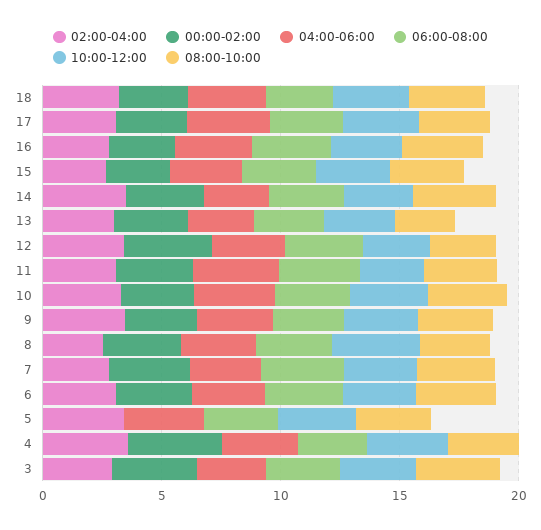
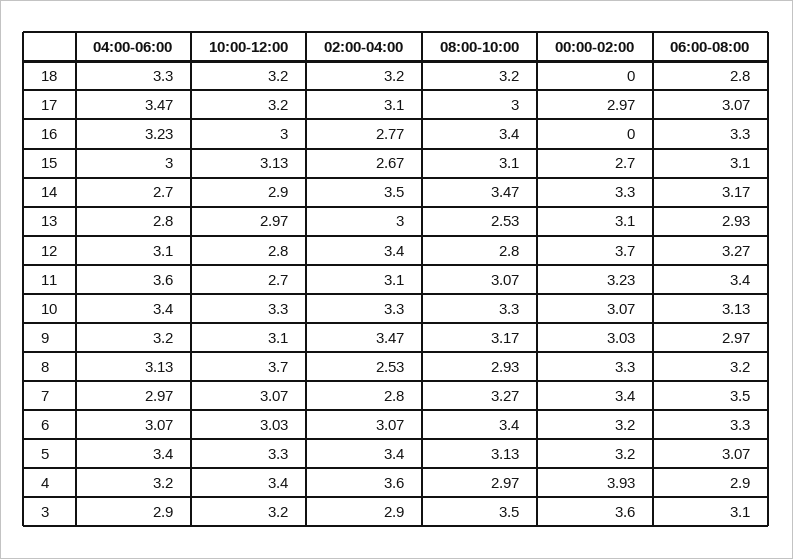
  {
    "02:00-04:00": {
      "18": 3.2,
      "17": 3.1,
      "16": 2.77,
      "15": 2.67,
      "14": 3.5,
      "13": 3,
      "12": 3.4,
      "11": 3.1,
      "10": 3.3,
      "9": 3.47,
      "8": 2.53,
      "7": 2.8,
      "6": 3.07,
      "5": 3.4,
      "4": 3.6,
      "3": 2.9
    },
    "00:00-02:00": {
-     "18": 3,
+     "18": 0,
      "17": 2.97,
-     "16": 3,
+     "16": 0,
      "15": 2.7,
      "14": 3.3,
      "13": 3.1,
      "12": 3.7,
      "11": 3.23,
      "10": 3.07,
      "9": 3.03,
      "8": 3.3,
      "7": 3.4,
      "6": 3.2,
-     "5": 0,
+     "5": 3.2,
      "4": 3.93,
      "3": 3.6
    },
    "04:00-06:00": {
      "18": 3.3,
      "17": 3.47,
      "16": 3.23,
      "15": 3,
      "14": 2.7,
      "13": 2.8,
      "12": 3.1,
      "11": 3.6,
      "10": 3.4,
      "9": 3.2,
      "8": 3.13,
      "7": 2.97,
      "6": 3.07,
      "5": 3.4,
      "4": 3.2,
      "3": 2.9
    },
    "06:00-08:00": {
      "18": 2.8,
      "17": 3.07,
      "16": 3.3,
      "15": 3.1,
      "14": 3.17,
      "13": 2.93,
      "12": 3.27,
      "11": 3.4,
      "10": 3.13,
      "9": 2.97,
      "8": 3.2,
      "7": 3.5,
      "6": 3.3,
      "5": 3.07,
      "4": 2.9,
      "3": 3.1
    },
    "10:00-12:00": {
      "18": 3.2,
      "17": 3.2,
      "16": 3,
      "15": 3.13,
      "14": 2.9,
      "13": 2.97,
      "12": 2.8,
      "11": 2.7,
      "10": 3.3,
      "9": 3.1,
      "8": 3.7,
      "7": 3.07,
      "6": 3.03,
      "5": 3.3,
      "4": 3.4,
      "3": 3.2
    },
    "08:00-10:00": {
      "18": 3.2,
      "17": 3,
      "16": 3.4,
      "15": 3.1,
      "14": 3.47,
      "13": 2.53,
      "12": 2.8,
      "11": 3.07,
      "10": 3.3,
      "9": 3.17,
      "8": 2.93,
      "7": 3.27,
      "6": 3.4,
      "5": 3.13,
      "4": 2.97,
      "3": 3.5
    }
  }

